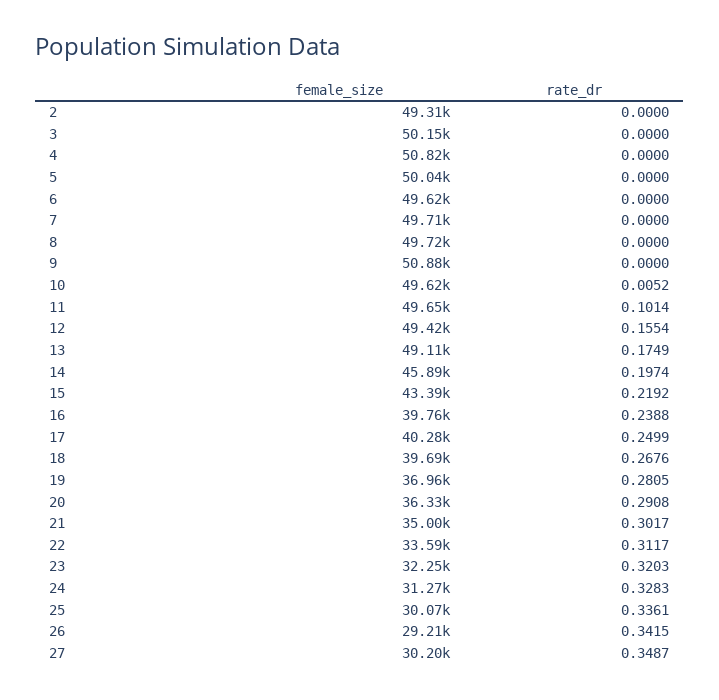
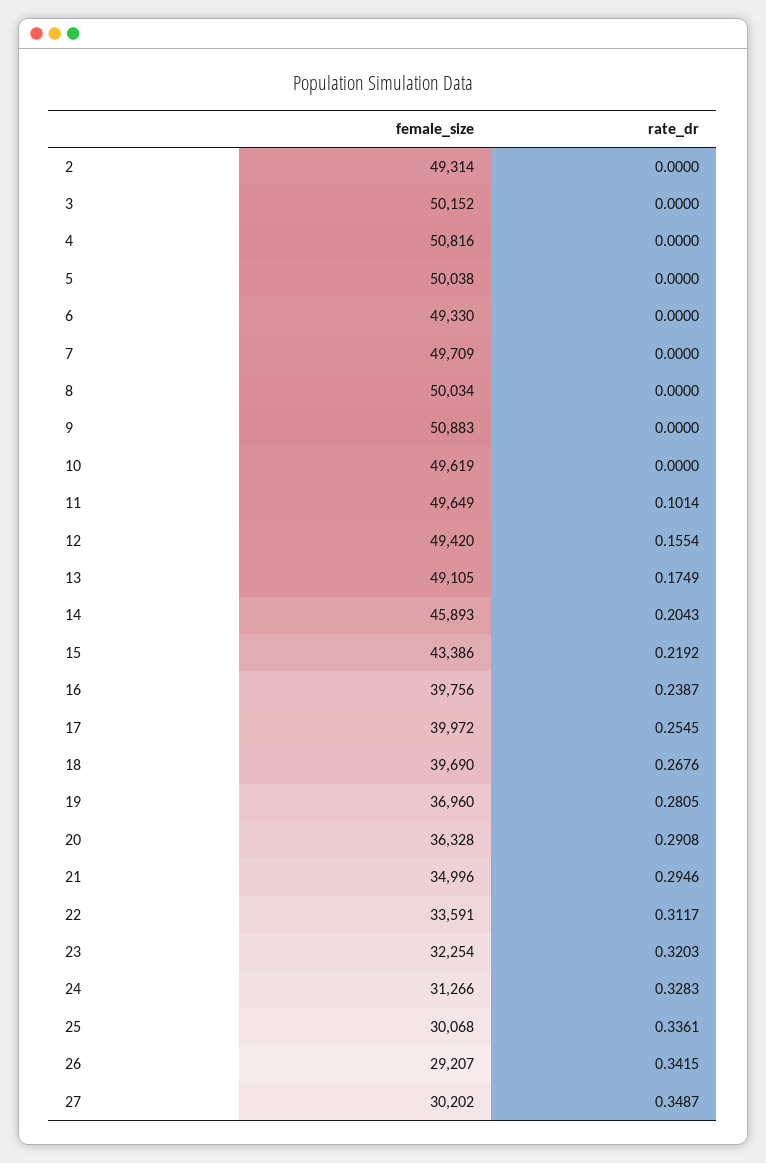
  {
    "female_size": {
      "2": 49314,
      "3": 50152,
      "4": 50816,
      "5": 50038,
-     "6": 49620,
+     "6": 49330,
      "7": 49709,
-     "8": 49720,
+     "8": 50034,
      "9": 50883,
      "10": 49619,
      "11": 49649,
      "12": 49420,
      "13": 49105,
      "14": 45893,
      "15": 43386,
      "16": 39756,
-     "17": 40280,
+     "17": 39972,
      "18": 39690,
      "19": 36960,
      "20": 36328,
      "21": 34996,
      "22": 33591,
      "23": 32254,
      "24": 31266,
      "25": 30068,
      "26": 29207,
      "27": 30202
    },
    "rate_dr": {
      "2": 0,
      "3": 0,
      "4": 0,
      "5": 0,
      "6": 0,
      "7": 0,
      "8": 0,
      "9": 0,
-     "10": 0.0052,
+     "10": 0,
      "11": 0.1014,
      "12": 0.1554,
      "13": 0.1749,
-     "14": 0.1974,
+     "14": 0.2043,
      "15": 0.2192,
-     "16": 0.2388,
+     "16": 0.2387,
-     "17": 0.2499,
+     "17": 0.2545,
      "18": 0.2676,
      "19": 0.2805,
      "20": 0.2908,
-     "21": 0.3017,
+     "21": 0.2946,
      "22": 0.3117,
      "23": 0.3203,
      "24": 0.3283,
      "25": 0.3361,
      "26": 0.3415,
      "27": 0.3487
    }
  }

